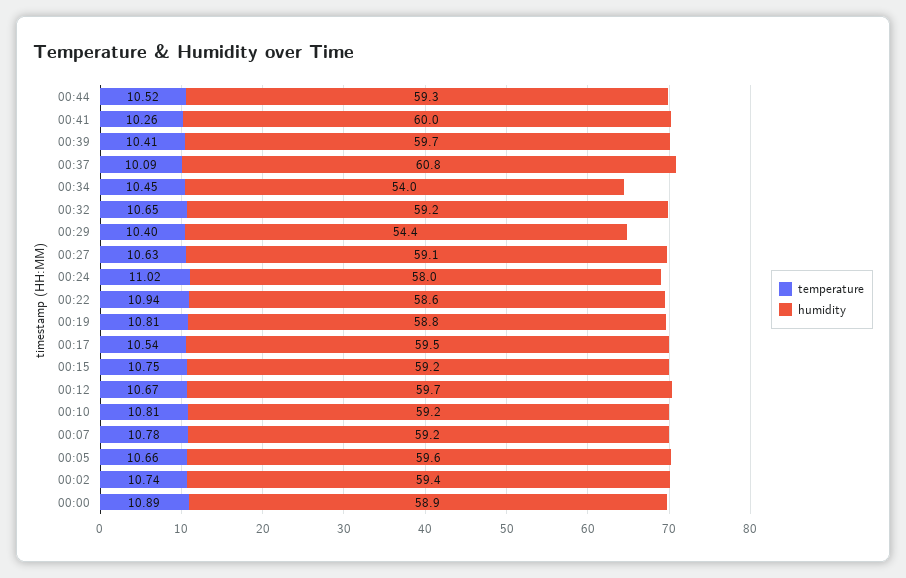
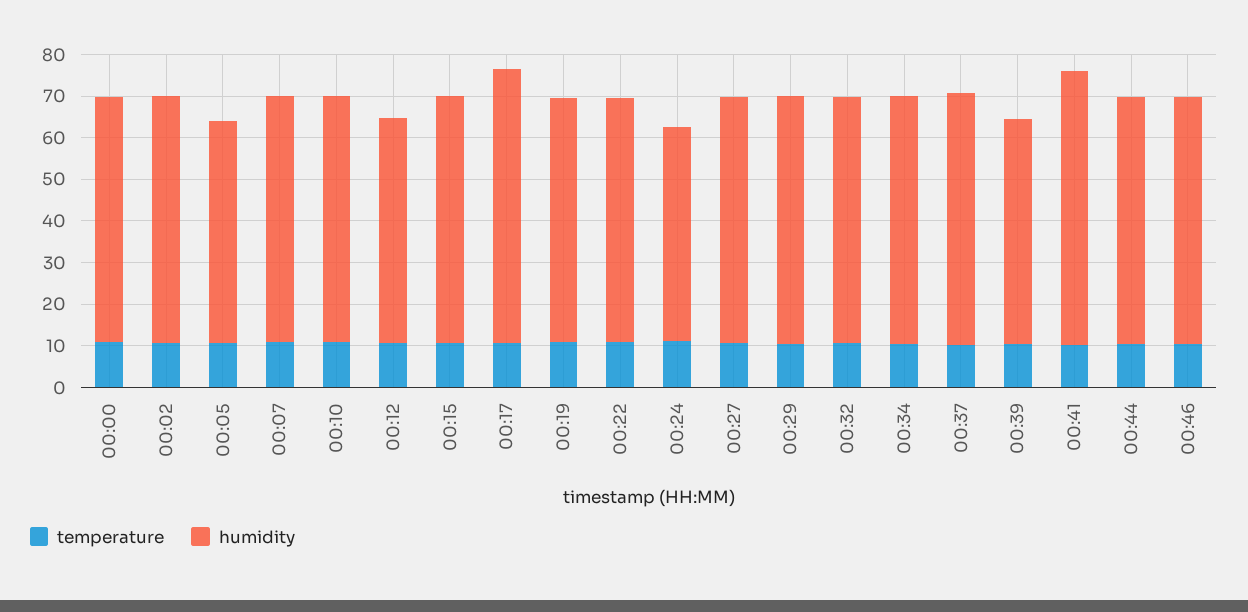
  {
    "temperature": {
      "00:44": 10.52,
      "00:41": 10.26,
      "00:39": 10.41,
      "00:37": 10.09,
      "00:34": 10.45,
      "00:32": 10.65,
      "00:29": 10.4,
      "00:27": 10.63,
      "00:24": 11.02,
      "00:22": 10.94,
      "00:19": 10.81,
      "00:17": 10.54,
      "00:15": 10.75,
      "00:12": 10.67,
      "00:10": 10.81,
      "00:07": 10.78,
      "00:05": 10.66,
      "00:02": 10.74,
-     "00:00": 10.89
+     "00:00": 10.89,
+     "00:46": 10
    },
    "humidity": {
      "00:44": 59.3,
-     "00:41": 60,
+     "00:41": 66,
-     "00:39": 59.7,
+     "00:39": 54,
      "00:37": 60.8,
-     "00:34": 54,
+     "00:34": 60,
      "00:32": 59.2,
-     "00:29": 54.4,
+     "00:29": 60,
      "00:27": 59.1,
-     "00:24": 58,
+     "00:24": 52,
      "00:22": 58.6,
      "00:19": 58.8,
-     "00:17": 59.5,
+     "00:17": 66,
      "00:15": 59.2,
-     "00:12": 59.7,
+     "00:12": 54,
      "00:10": 59.2,
      "00:07": 59.2,
-     "00:05": 59.6,
+     "00:05": 54,
      "00:02": 59.4,
-     "00:00": 58.9
+     "00:00": 58.9,
+     "00:46": 60
    }
  }

